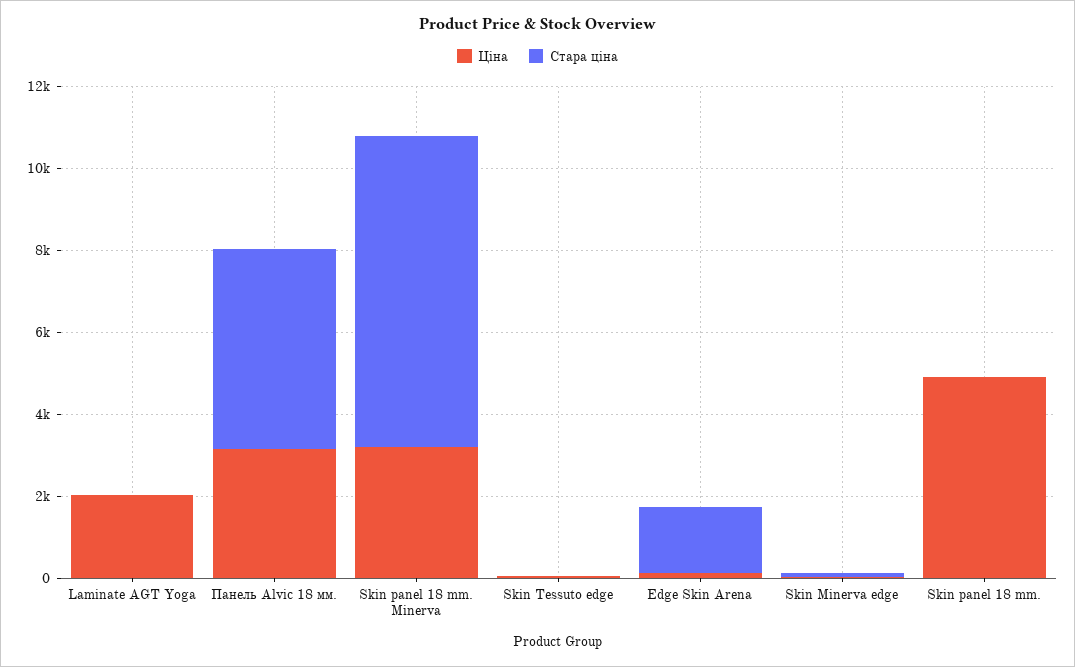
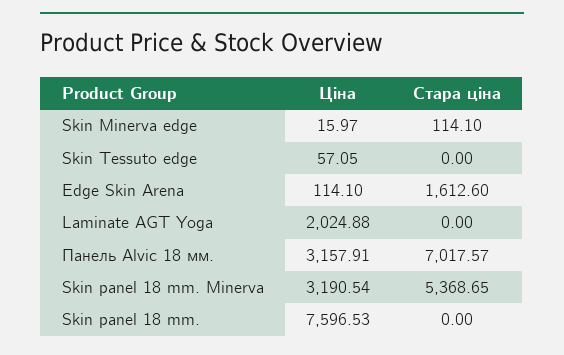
  {
    "Ціна": {
      "Laminate AGT Yoga": 2024.88,
      "Панель Alvic 18 мм.": 3157.91,
      "Skin panel 18 mm. Minerva": 3190.54,
      "Skin Tessuto edge": 57.05,
      "Edge Skin Arena": 114.1,
      "Skin Minerva edge": 15.97,
-     "Skin panel 18 mm.": 5000
+     "Skin panel 18 mm.": 7596.53
    },
    "Стара ціна": {
      "Laminate AGT Yoga": 0,
-     "Панель Alvic 18 мм.": 5000,
+     "Панель Alvic 18 мм.": 7017.57,
-     "Skin panel 18 mm. Minerva": 7500,
+     "Skin panel 18 mm. Minerva": 5368.65,
      "Skin Tessuto edge": 0,
      "Edge Skin Arena": 1612.6,
      "Skin Minerva edge": 114.1,
      "Skin panel 18 mm.": 0
    }
  }

